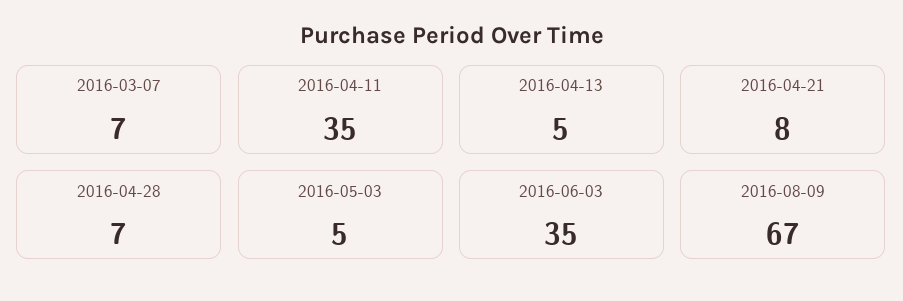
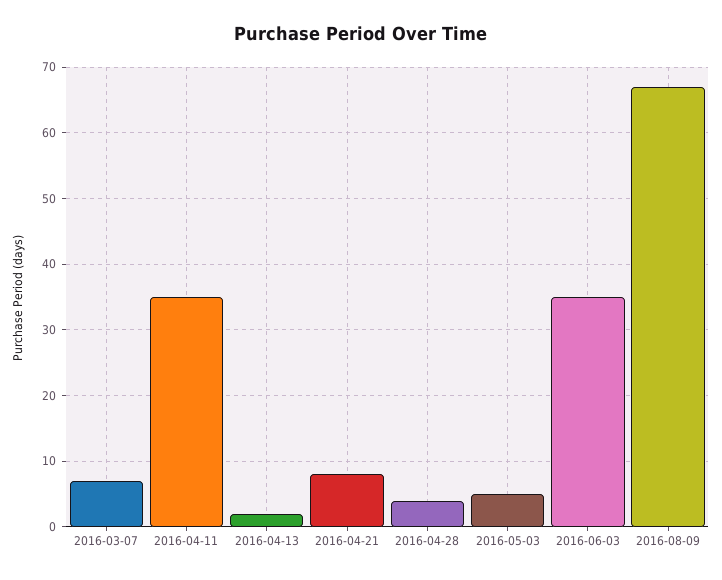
  {
    "2016-03-07": 7,
    "2016-04-11": 35,
-   "2016-04-13": 5,
+   "2016-04-13": 2,
    "2016-04-21": 8,
-   "2016-04-28": 7,
+   "2016-04-28": 4,
    "2016-05-03": 5,
    "2016-06-03": 35,
    "2016-08-09": 67
  }

